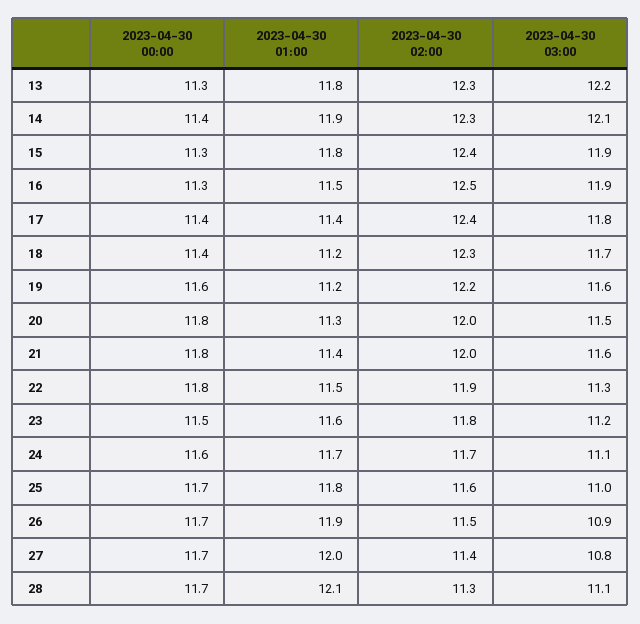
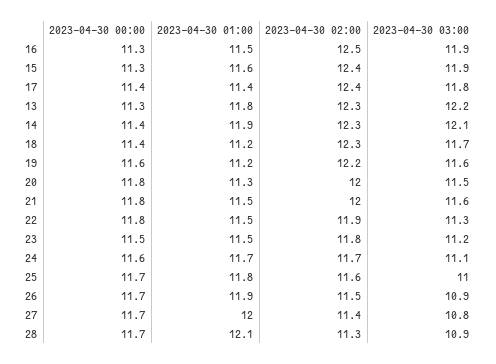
  {
    "2023-04-30 00:00": {
      "13": 11.3,
      "14": 11.4,
      "15": 11.3,
      "16": 11.3,
      "17": 11.4,
      "18": 11.4,
      "19": 11.6,
      "20": 11.8,
      "21": 11.8,
      "22": 11.8,
      "23": 11.5,
      "24": 11.6,
      "25": 11.7,
      "26": 11.7,
      "27": 11.7,
      "28": 11.7
    },
    "2023-04-30 01:00": {
      "13": 11.8,
      "14": 11.9,
-     "15": 11.8,
+     "15": 11.6,
      "16": 11.5,
      "17": 11.4,
      "18": 11.2,
      "19": 11.2,
      "20": 11.3,
-     "21": 11.4,
+     "21": 11.5,
      "22": 11.5,
-     "23": 11.6,
+     "23": 11.5,
      "24": 11.7,
      "25": 11.8,
      "26": 11.9,
      "27": 12,
      "28": 12.1
    },
    "2023-04-30 02:00": {
      "13": 12.3,
      "14": 12.3,
      "15": 12.4,
      "16": 12.5,
      "17": 12.4,
      "18": 12.3,
      "19": 12.2,
      "20": 12,
      "21": 12,
      "22": 11.9,
      "23": 11.8,
      "24": 11.7,
      "25": 11.6,
      "26": 11.5,
      "27": 11.4,
      "28": 11.3
    },
    "2023-04-30 03:00": {
      "13": 12.2,
      "14": 12.1,
      "15": 11.9,
      "16": 11.9,
      "17": 11.8,
      "18": 11.7,
      "19": 11.6,
      "20": 11.5,
      "21": 11.6,
      "22": 11.3,
      "23": 11.2,
      "24": 11.1,
      "25": 11,
      "26": 10.9,
      "27": 10.8,
-     "28": 11.1
+     "28": 10.9
    }
  }

